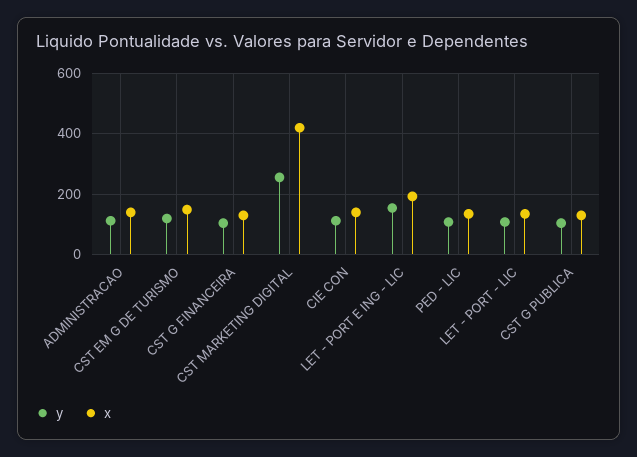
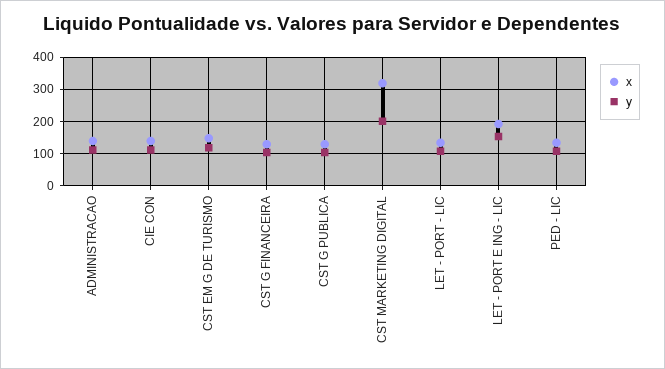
  {
    "y": {
      "ADMINISTRACAO": 120,
      "CST EM G DE TURISMO": 120,
      "CST G FINANCEIRA": 100,
-     "CST MARKETING DIGITAL": 260,
+     "CST MARKETING DIGITAL": 200,
      "CIE CON": 120,
      "LET - PORT E ING - LIC": 160,
      "PED - LIC": 100,
      "LET - PORT - LIC": 100,
      "CST G PUBLICA": 100
    },
    "x": {
      "ADMINISTRACAO": 140,
      "CST EM G DE TURISMO": 140,
      "CST G FINANCEIRA": 120,
-     "CST MARKETING DIGITAL": 420,
+     "CST MARKETING DIGITAL": 320,
      "CIE CON": 140,
      "LET - PORT E ING - LIC": 200,
      "PED - LIC": 140,
      "LET - PORT - LIC": 140,
      "CST G PUBLICA": 120
    }
  }

